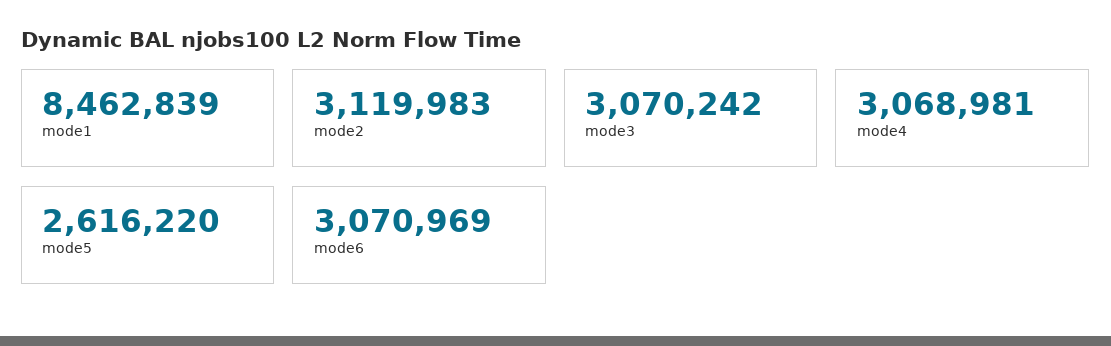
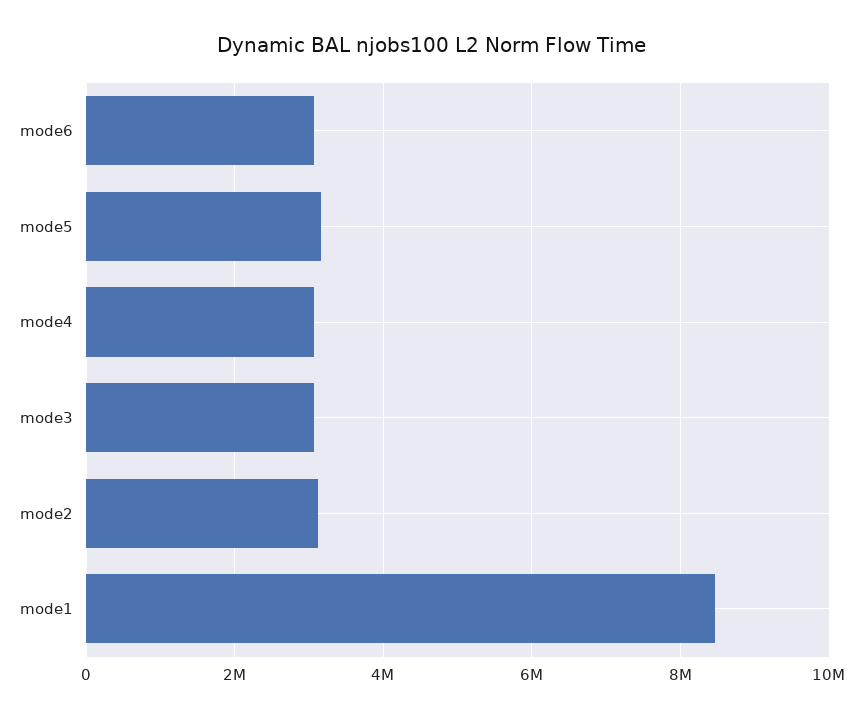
  {
    "mode1": 8462839,
    "mode2": 3119983,
    "mode3": 3070242,
    "mode4": 3068981,
-   "mode5": 2616220,
+   "mode5": 3200000,
    "mode6": 3070969
  }

